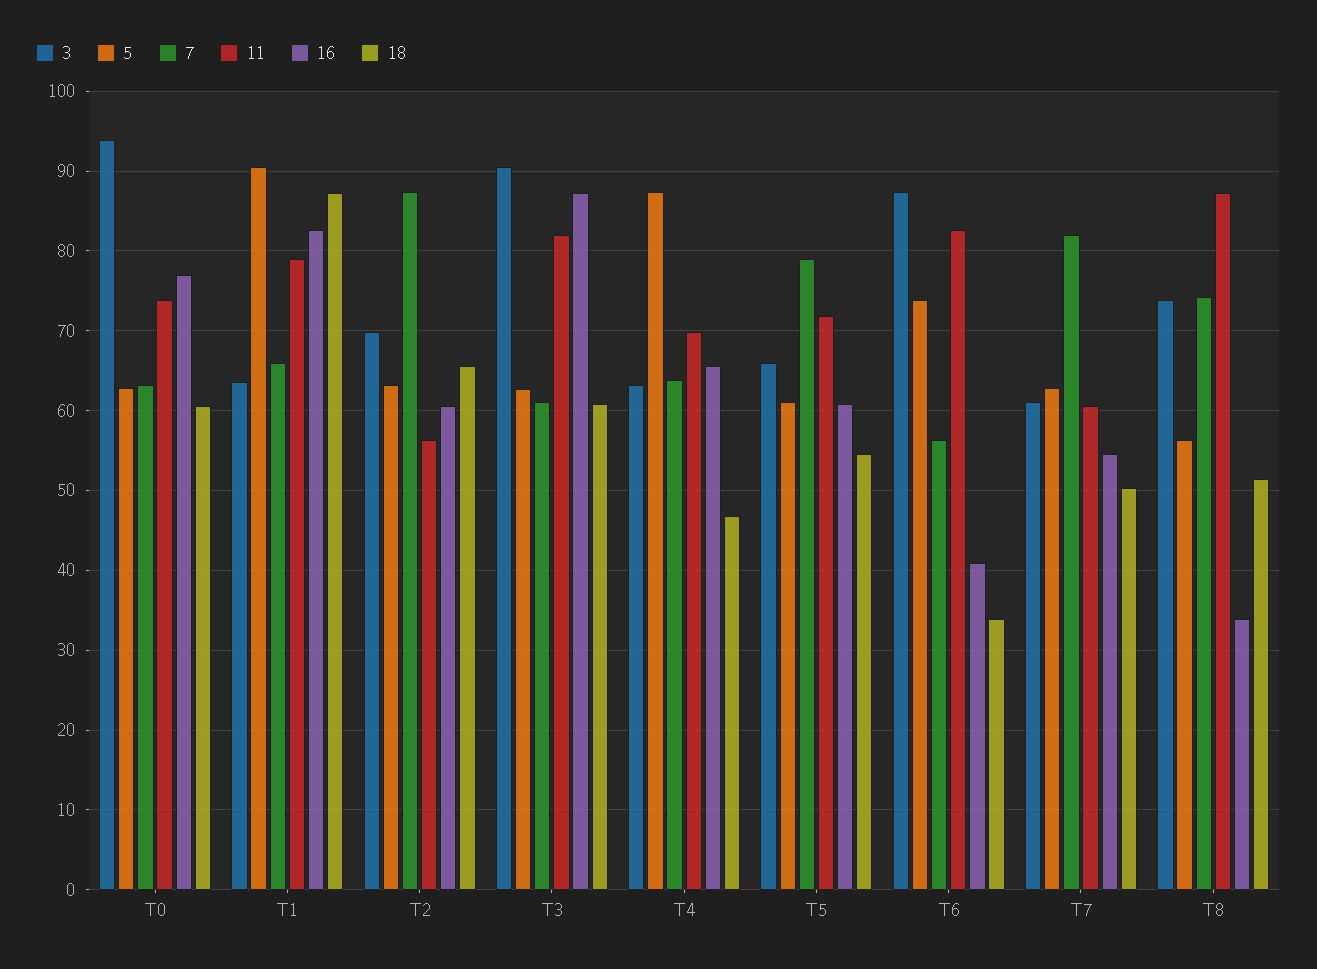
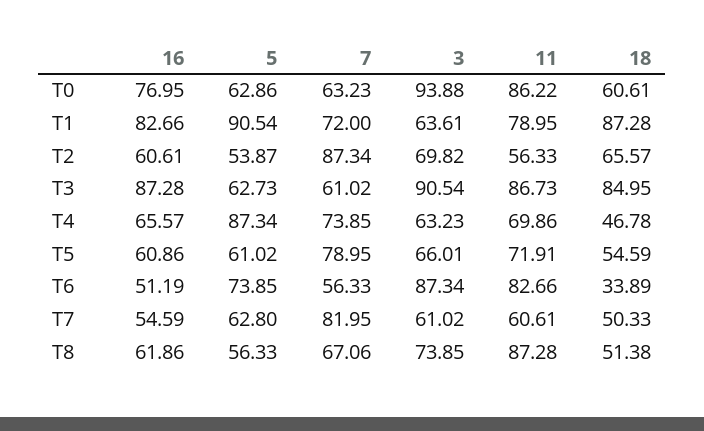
  {
    "3": {
      "T0": 93.88,
      "T1": 63.61,
      "T2": 69.82,
      "T3": 90.54,
      "T4": 63.23,
      "T5": 66.01,
      "T6": 87.34,
      "T7": 61.02,
      "T8": 73.85
    },
    "5": {
      "T0": 62.86,
      "T1": 90.54,
-     "T2": 63,
+     "T2": 53.87,
      "T3": 62.73,
      "T4": 87.34,
      "T5": 61.02,
      "T6": 73.85,
      "T7": 62.8,
      "T8": 56.33
    },
    "7": {
      "T0": 63.23,
-     "T1": 66,
+     "T1": 72,
      "T2": 87.34,
      "T3": 61.02,
-     "T4": 64,
+     "T4": 73.85,
      "T5": 78.95,
      "T6": 56.33,
      "T7": 81.95,
-     "T8": 74
+     "T8": 67.06
    },
    "11": {
-     "T0": 74,
+     "T0": 86.22,
      "T1": 78.95,
      "T2": 56.33,
-     "T3": 82,
+     "T3": 86.73,
      "T4": 69.86,
      "T5": 71.91,
      "T6": 82.66,
      "T7": 60.61,
      "T8": 87.28
    },
    "16": {
      "T0": 76.95,
      "T1": 82.66,
      "T2": 60.61,
      "T3": 87.28,
      "T4": 65.57,
      "T5": 60.86,
-     "T6": 41,
+     "T6": 51.19,
      "T7": 54.59,
-     "T8": 34
+     "T8": 61.86
    },
    "18": {
      "T0": 60.61,
      "T1": 87.28,
      "T2": 65.57,
-     "T3": 61,
+     "T3": 84.95,
      "T4": 46.78,
      "T5": 54.59,
      "T6": 33.89,
      "T7": 50.33,
      "T8": 51.38
    }
  }

